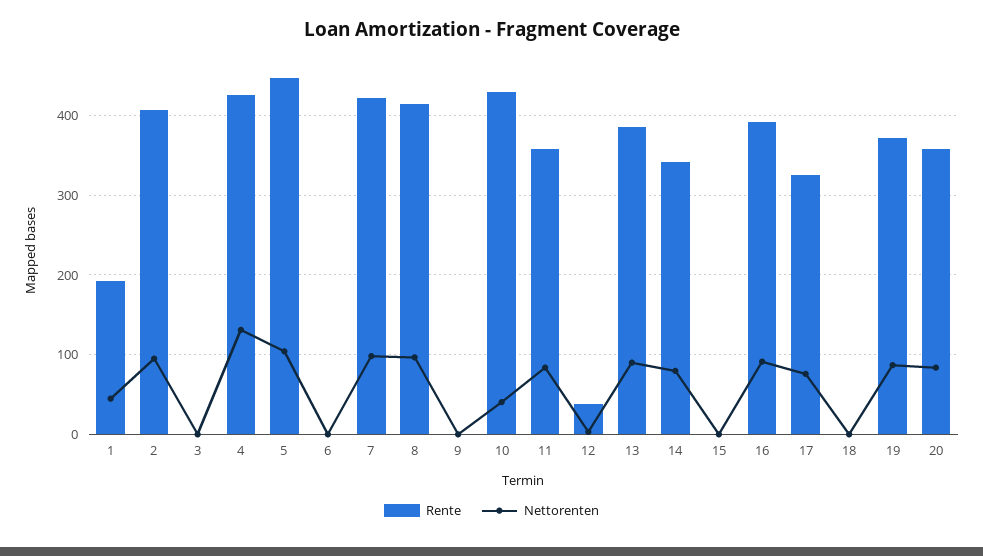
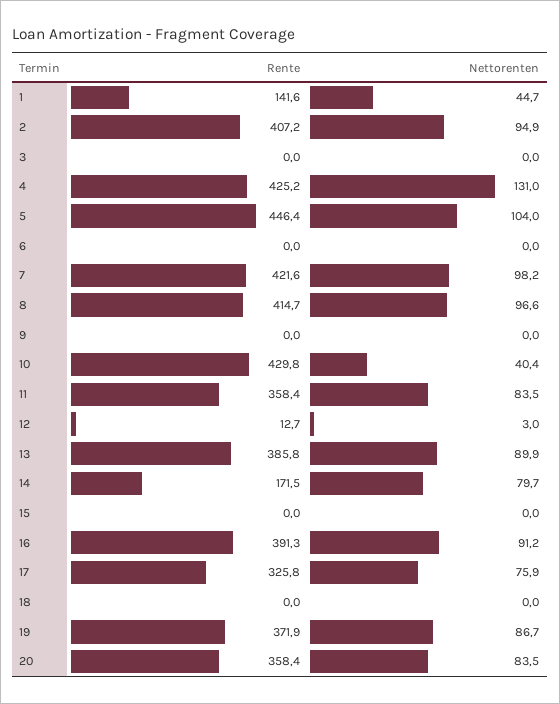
  {
    "Rente": {
-     "1": 190,
+     "1": 141.6,
      "2": 407.2,
      "3": 0,
      "4": 425.2,
      "5": 446.4,
      "6": 0,
      "7": 421.6,
      "8": 414.7,
      "9": 0,
      "10": 429.8,
      "11": 358.4,
-     "12": 40,
+     "12": 12.7,
      "13": 385.8,
-     "14": 340,
+     "14": 171.5,
      "15": 0,
      "16": 391.3,
      "17": 325.8,
      "18": 0,
      "19": 371.9,
      "20": 358.4
    },
    "Nettorenten": {
      "1": 44.7,
      "2": 94.9,
      "3": 0,
      "4": 131,
      "5": 104,
      "6": 0,
      "7": 98.2,
      "8": 96.6,
      "9": 0,
      "10": 40.4,
      "11": 83.5,
      "12": 3,
      "13": 89.9,
      "14": 79.7,
      "15": 0,
      "16": 91.2,
      "17": 75.9,
      "18": 0,
      "19": 86.7,
      "20": 83.5
    }
  }

